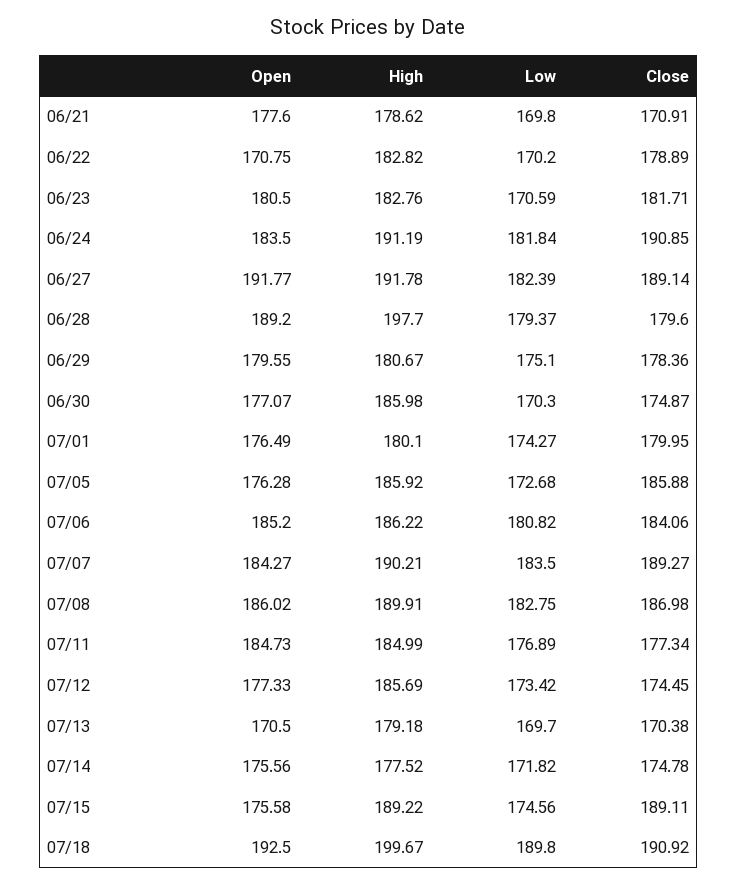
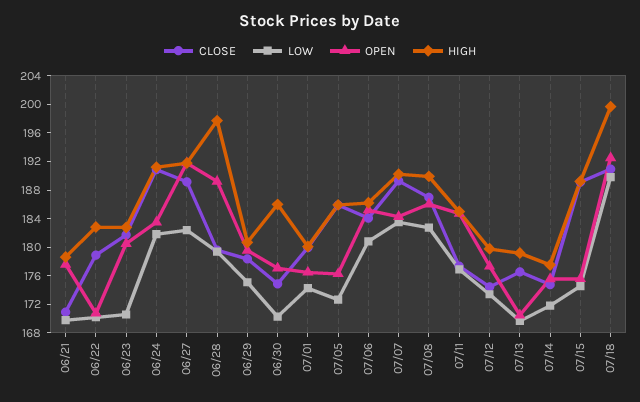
  {
    "Open": {
      "06/21": 177.6,
      "06/22": 170.75,
      "06/23": 180.5,
      "06/24": 183.5,
      "06/27": 191.77,
      "06/28": 189.2,
      "06/29": 179.55,
      "06/30": 177.07,
      "07/01": 176.49,
      "07/05": 176.28,
      "07/06": 185.2,
      "07/07": 184.27,
      "07/08": 186.02,
      "07/11": 184.73,
      "07/12": 177.33,
      "07/13": 170.5,
      "07/14": 175.56,
      "07/15": 175.58,
      "07/18": 192.5
    },
    "High": {
      "06/21": 178.62,
      "06/22": 182.82,
      "06/23": 182.76,
      "06/24": 191.19,
      "06/27": 191.78,
      "06/28": 197.7,
      "06/29": 180.67,
      "06/30": 185.98,
      "07/01": 180.1,
      "07/05": 185.92,
      "07/06": 186.22,
      "07/07": 190.21,
      "07/08": 189.91,
      "07/11": 184.99,
-     "07/12": 185.69,
+     "07/12": 180,
      "07/13": 179.18,
      "07/14": 177.52,
      "07/15": 189.22,
      "07/18": 199.67
    },
    "Low": {
      "06/21": 169.8,
      "06/22": 170.2,
      "06/23": 170.59,
      "06/24": 181.84,
      "06/27": 182.39,
      "06/28": 179.37,
      "06/29": 175.1,
      "06/30": 170.3,
      "07/01": 174.27,
      "07/05": 172.68,
      "07/06": 180.82,
      "07/07": 183.5,
      "07/08": 182.75,
      "07/11": 176.89,
      "07/12": 173.42,
      "07/13": 169.7,
      "07/14": 171.82,
      "07/15": 174.56,
      "07/18": 189.8
    },
    "Close": {
      "06/21": 170.91,
      "06/22": 178.89,
      "06/23": 181.71,
      "06/24": 190.85,
      "06/27": 189.14,
      "06/28": 179.6,
      "06/29": 178.36,
      "06/30": 174.87,
      "07/01": 179.95,
      "07/05": 185.88,
      "07/06": 184.06,
      "07/07": 189.27,
      "07/08": 186.98,
      "07/11": 177.34,
      "07/12": 174.45,
-     "07/13": 170.38,
+     "07/13": 176,
      "07/14": 174.78,
      "07/15": 189.11,
      "07/18": 190.92
    }
  }

